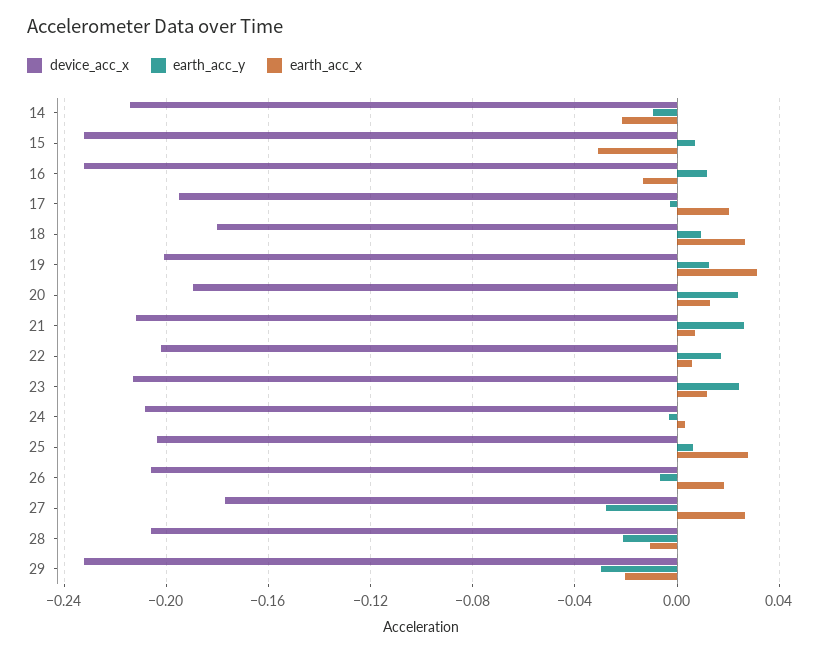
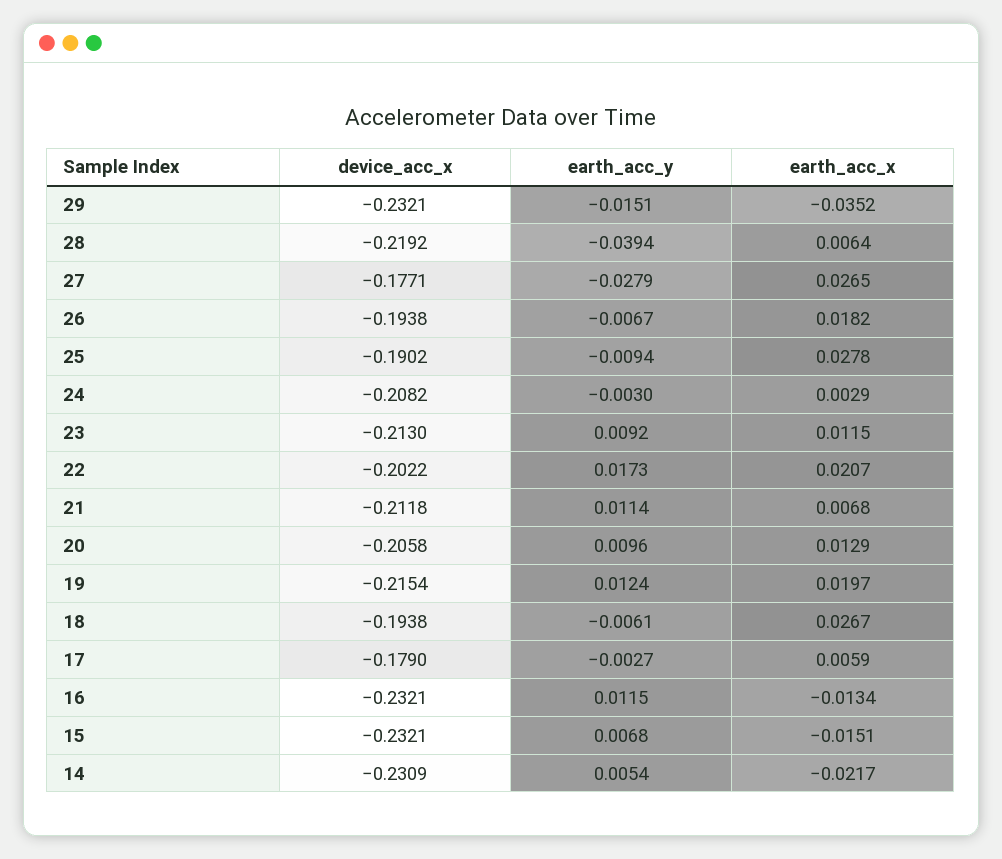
  {
    "device_acc_x": {
-     "14": -0.215,
+     "14": -0.2309,
      "15": -0.2321,
      "16": -0.2321,
-     "17": -0.195,
+     "17": -0.179,
-     "18": -0.18,
+     "18": -0.1938,
-     "19": -0.2,
+     "19": -0.2154,
-     "20": -0.19,
+     "20": -0.2058,
      "21": -0.2118,
      "22": -0.2022,
      "23": -0.213,
      "24": -0.2082,
-     "25": -0.205,
+     "25": -0.1902,
-     "26": -0.205,
+     "26": -0.1938,
      "27": -0.1771,
-     "28": -0.205,
+     "28": -0.2192,
      "29": -0.2321
    },
    "earth_acc_y": {
-     "14": -0.01,
+     "14": 0.0054,
      "15": 0.0068,
      "16": 0.0115,
      "17": -0.0027,
-     "18": 0.01,
+     "18": -0.0061,
      "19": 0.0124,
-     "20": 0.025,
+     "20": 0.0096,
-     "21": 0.025,
+     "21": 0.0114,
      "22": 0.0173,
-     "23": 0.025,
+     "23": 0.0092,
      "24": -0.003,
-     "25": 0.005,
+     "25": -0.0094,
      "26": -0.0067,
      "27": -0.0279,
-     "28": -0.02,
+     "28": -0.0394,
-     "29": -0.03
+     "29": -0.0151
    },
    "earth_acc_x": {
      "14": -0.0217,
-     "15": -0.03,
+     "15": -0.0151,
      "16": -0.0134,
-     "17": 0.02,
+     "17": 0.0059,
      "18": 0.0267,
-     "19": 0.03,
+     "19": 0.0197,
      "20": 0.0129,
      "21": 0.0068,
-     "22": 0.005,
+     "22": 0.0207,
      "23": 0.0115,
      "24": 0.0029,
      "25": 0.0278,
      "26": 0.0182,
      "27": 0.0265,
-     "28": -0.01,
+     "28": 0.0064,
-     "29": -0.02
+     "29": -0.0352
    }
  }

